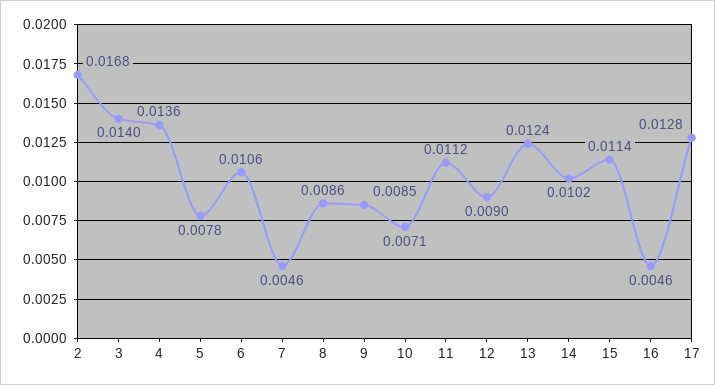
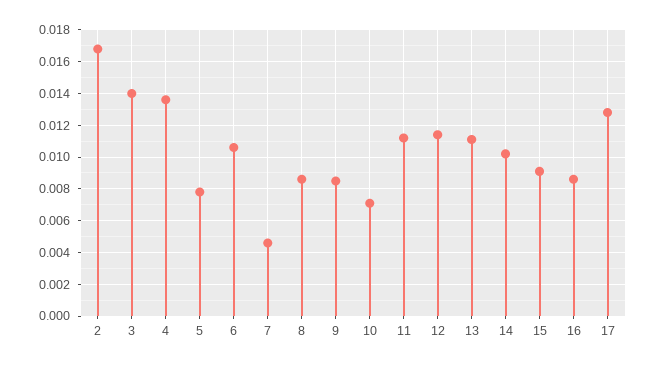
  {
    "2": 0.0168,
    "3": 0.014,
    "4": 0.0136,
    "5": 0.0078,
    "6": 0.0106,
    "7": 0.0046,
    "8": 0.0086,
    "9": 0.0085,
    "10": 0.0071,
    "11": 0.0112,
-   "12": 0.009,
+   "12": 0.0115,
-   "13": 0.0124,
+   "13": 0.011,
    "14": 0.0102,
-   "15": 0.0114,
+   "15": 0.009,
-   "16": 0.0046,
+   "16": 0.0085,
    "17": 0.0128
  }

